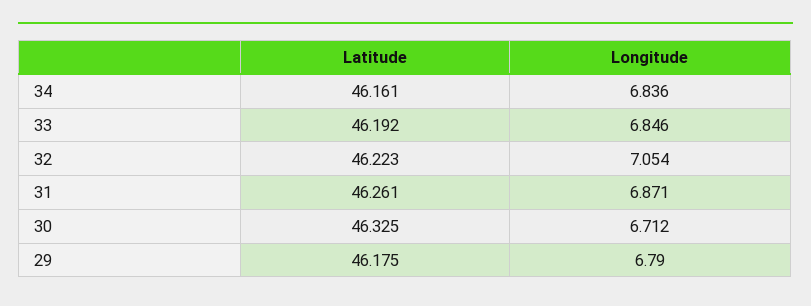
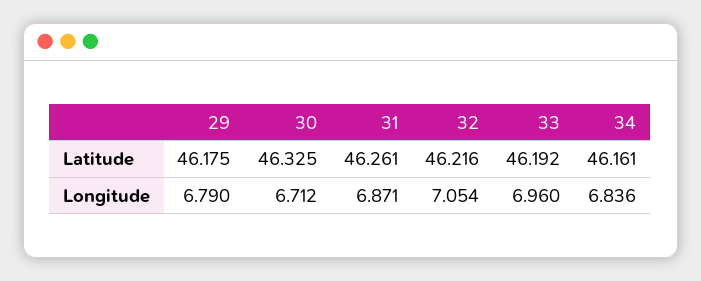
  {
    "Latitude": {
      "34": 46.161,
      "33": 46.192,
-     "32": 46.223,
+     "32": 46.216,
      "31": 46.261,
      "30": 46.325,
      "29": 46.175
    },
    "Longitude": {
      "34": 6.836,
-     "33": 6.846,
+     "33": 6.96,
      "32": 7.054,
      "31": 6.871,
      "30": 6.712,
      "29": 6.79
    }
  }

